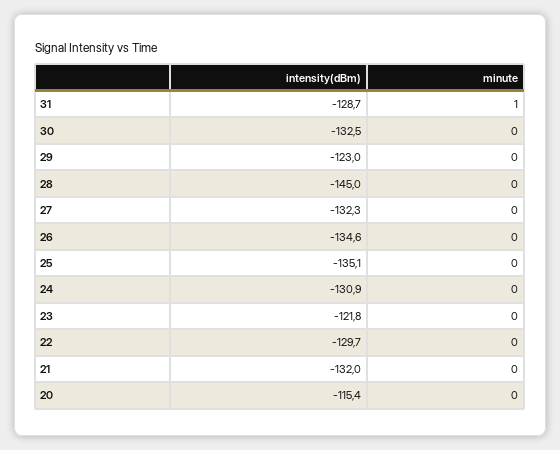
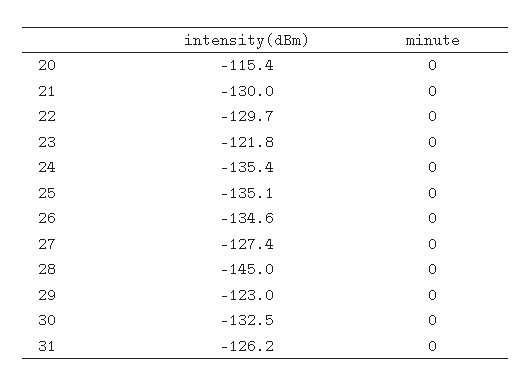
  {
    "intensity(dBm)": {
-     "31": -128.7,
+     "31": -126.2,
      "30": -132.5,
      "29": -123,
      "28": -145,
-     "27": -132.3,
+     "27": -127.4,
      "26": -134.6,
      "25": -135.1,
-     "24": -130.9,
+     "24": -135.4,
      "23": -121.8,
      "22": -129.7,
-     "21": -132,
+     "21": -130,
      "20": -115.4
    },
    "minute": {
-     "31": 1,
+     "31": 0,
      "30": 0,
      "29": 0,
      "28": 0,
      "27": 0,
      "26": 0,
      "25": 0,
      "24": 0,
      "23": 0,
      "22": 0,
      "21": 0,
      "20": 0
    }
  }

